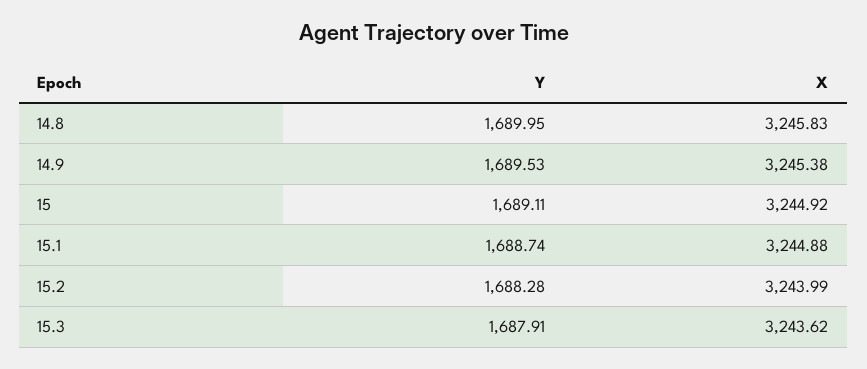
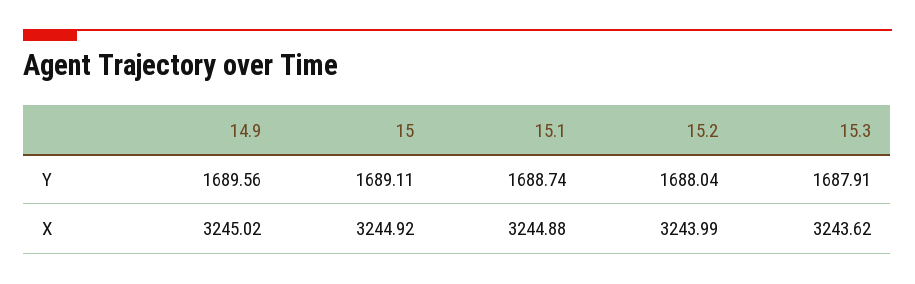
  {
    "Y": {
-     "14.8": 1689.95,
-     "14.9": 1689.53,
+     "14.9": 1689.56,
      "15": 1689.11,
      "15.1": 1688.74,
-     "15.2": 1688.28,
+     "15.2": 1688.04,
      "15.3": 1687.91
    },
    "X": {
-     "14.8": 3245.83,
-     "14.9": 3245.38,
+     "14.9": 3245.02,
      "15": 3244.92,
      "15.1": 3244.88,
      "15.2": 3243.99,
      "15.3": 3243.62
    }
  }

